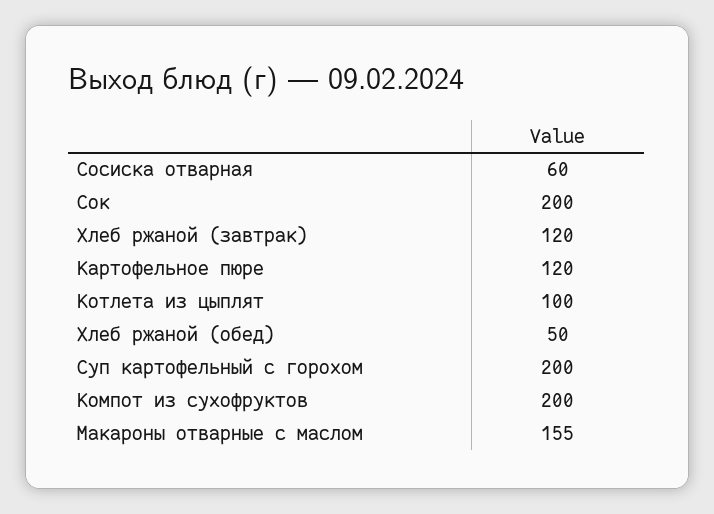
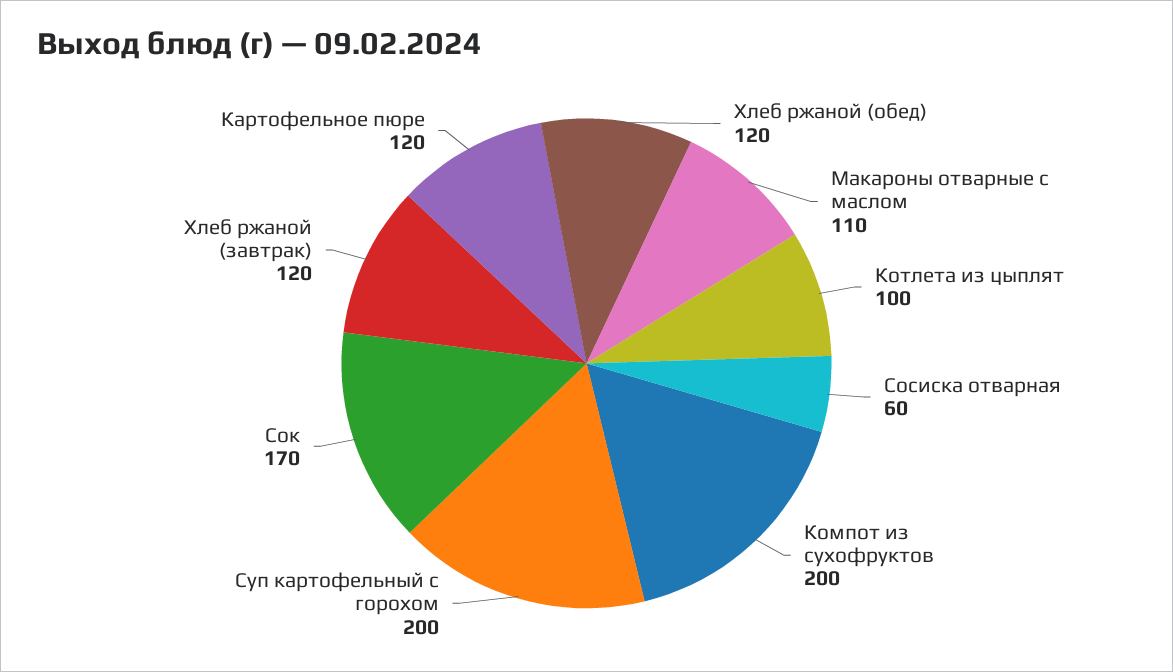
  {
    "Сосиска отварная": 60,
-   "Сок": 200,
+   "Сок": 170,
    "Хлеб ржаной (завтрак)": 120,
    "Картофельное пюре": 120,
    "Котлета из цыплят": 100,
-   "Хлеб ржаной (обед)": 50,
+   "Хлеб ржаной (обед)": 120,
    "Суп картофельный с горохом": 200,
    "Компот из сухофруктов": 200,
-   "Макароны отварные с маслом": 155
+   "Макароны отварные с маслом": 110
  }

